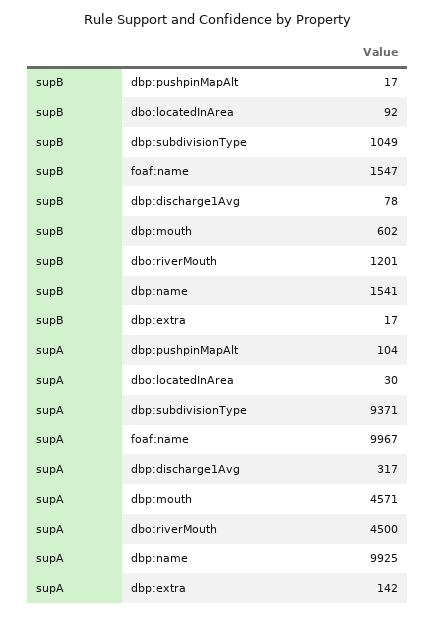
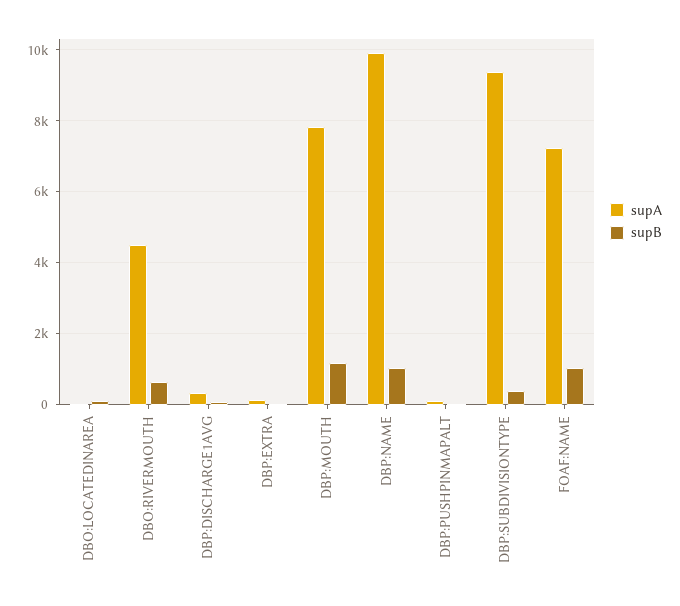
  {
    "supB": {
      "dbp:pushpinMapAlt": 17,
      "dbo:locatedInArea": 92,
-     "dbp:subdivisionType": 1049,
+     "dbp:subdivisionType": 400,
-     "foaf:name": 1547,
+     "foaf:name": 1000,
      "dbp:discharge1Avg": 78,
-     "dbp:mouth": 602,
+     "dbp:mouth": 1200,
-     "dbo:riverMouth": 1201,
+     "dbo:riverMouth": 600,
-     "dbp:name": 1541,
+     "dbp:name": 1000,
      "dbp:extra": 17
    },
    "supA": {
      "dbp:pushpinMapAlt": 104,
      "dbo:locatedInArea": 30,
      "dbp:subdivisionType": 9371,
-     "foaf:name": 9967,
+     "foaf:name": 7200,
      "dbp:discharge1Avg": 317,
-     "dbp:mouth": 4571,
+     "dbp:mouth": 7800,
      "dbo:riverMouth": 4500,
      "dbp:name": 9925,
      "dbp:extra": 142
    }
  }

